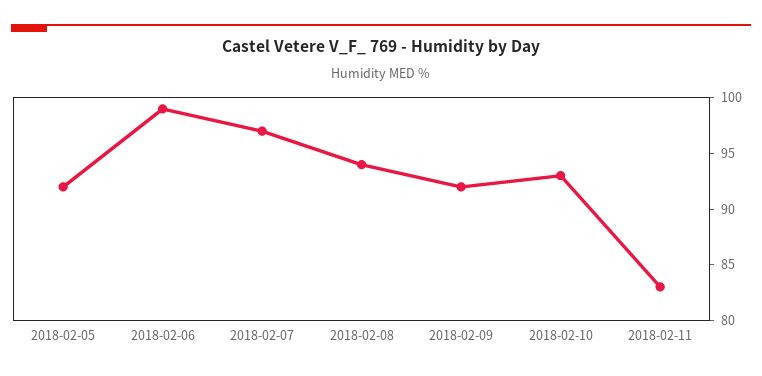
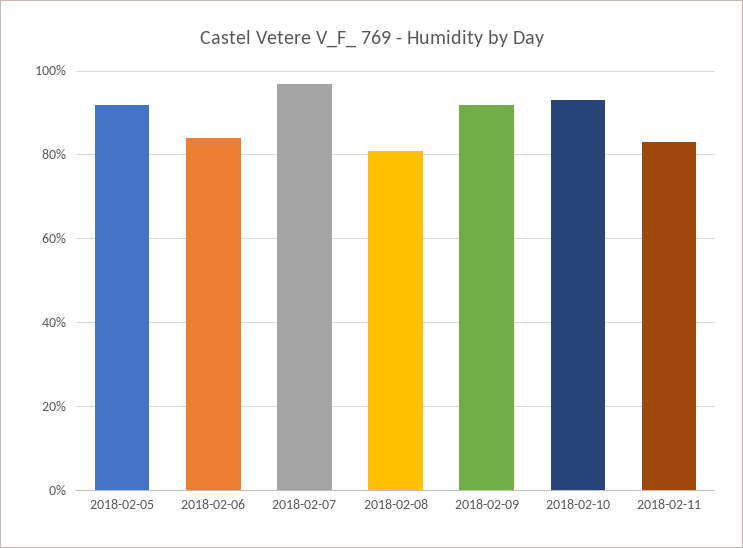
  {
    "2018-02-05": 92,
-   "2018-02-06": 99,
+   "2018-02-06": 85,
    "2018-02-07": 97,
-   "2018-02-08": 94,
+   "2018-02-08": 80,
    "2018-02-09": 92,
    "2018-02-10": 93,
    "2018-02-11": 83
  }

